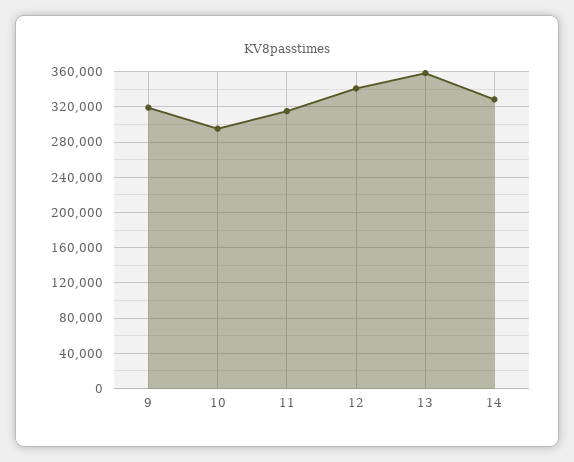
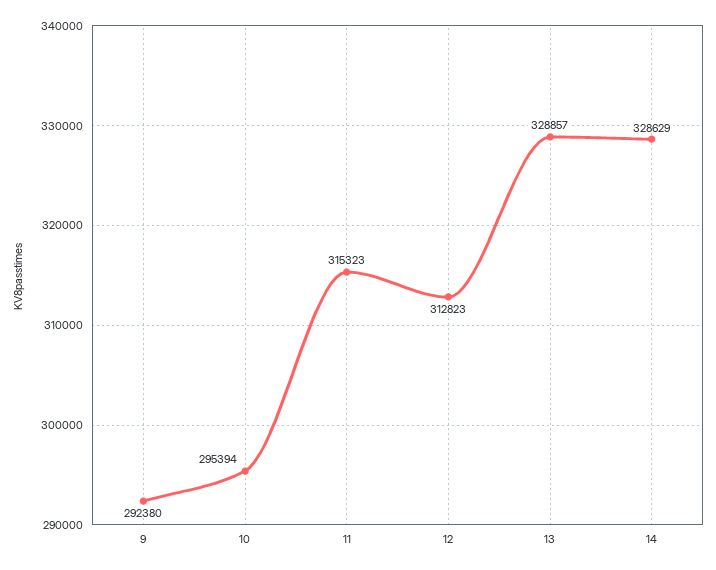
  {
-   "9": 320000,
+   "9": 292380,
    "10": 295394,
    "11": 315323,
-   "12": 340000,
+   "12": 312823,
-   "13": 360000,
+   "13": 328857,
    "14": 328629
  }

